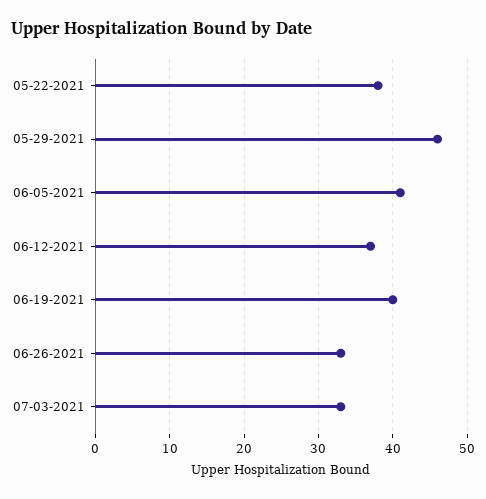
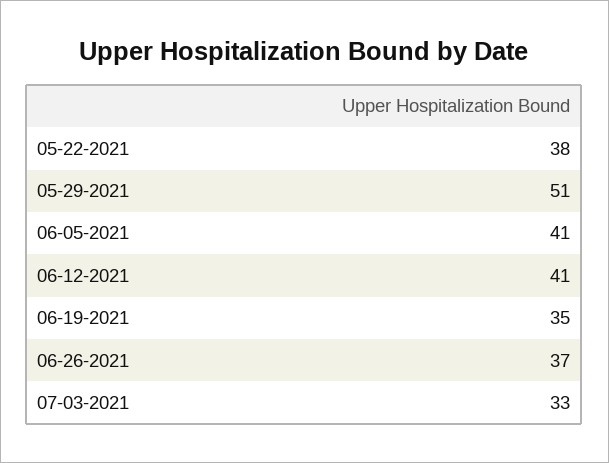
  {
    "05-22-2021": 38,
-   "05-29-2021": 46,
+   "05-29-2021": 51,
    "06-05-2021": 41,
-   "06-12-2021": 37,
+   "06-12-2021": 41,
-   "06-19-2021": 40,
+   "06-19-2021": 35,
-   "06-26-2021": 33,
+   "06-26-2021": 37,
    "07-03-2021": 33
  }

